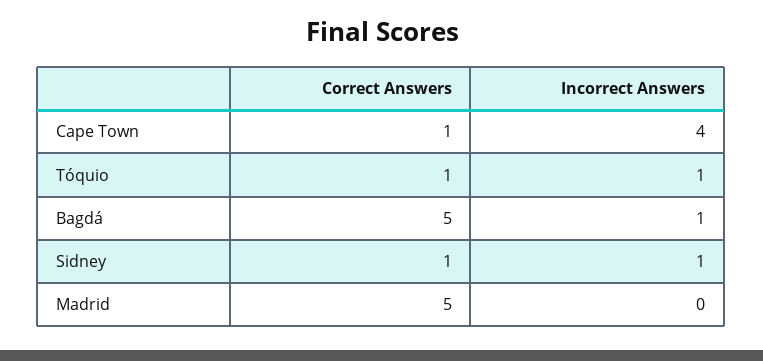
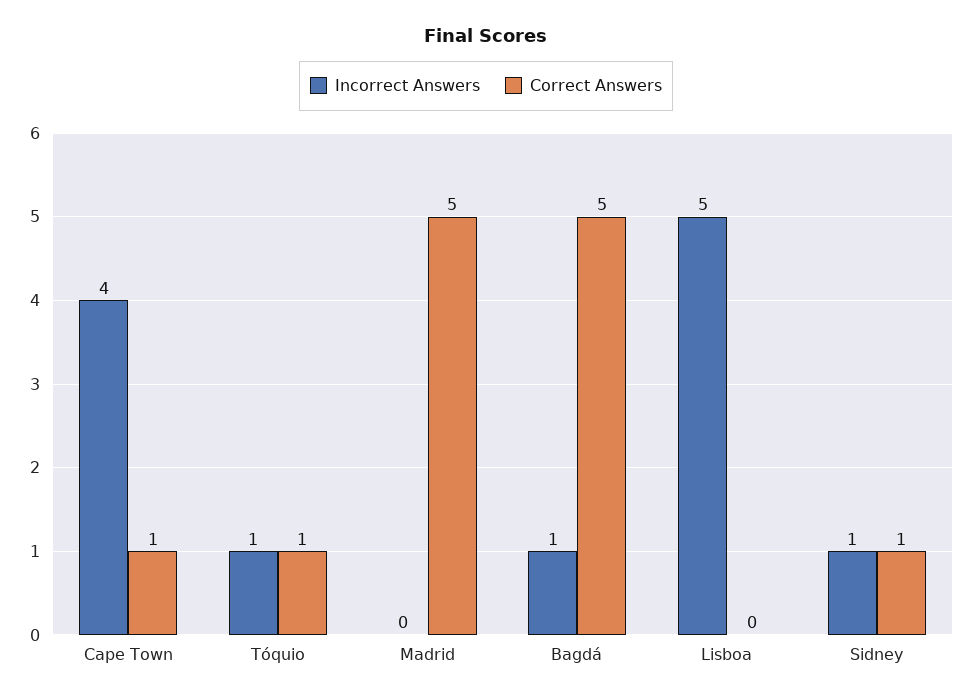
  {
    "Correct Answers": {
      "Cape Town": 1,
      "Tóquio": 1,
      "Bagdá": 5,
      "Sidney": 1,
-     "Madrid": 5
+     "Madrid": 5,
+     "Lisboa": 0
    },
    "Incorrect Answers": {
      "Cape Town": 4,
      "Tóquio": 1,
      "Bagdá": 1,
      "Sidney": 1,
-     "Madrid": 0
+     "Madrid": 0,
+     "Lisboa": 5
    }
  }

